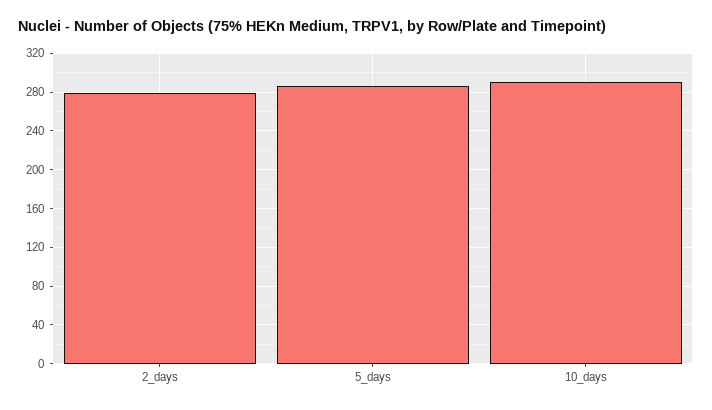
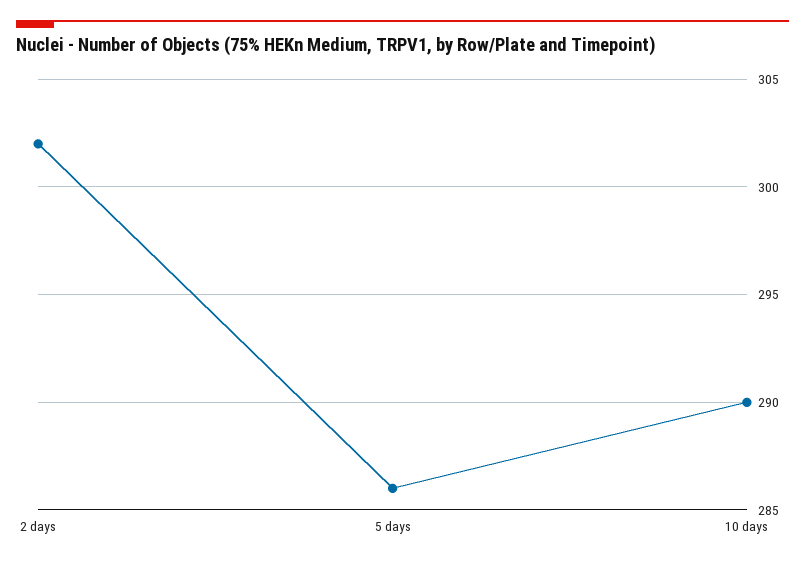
  {
-   "2_days": 280,
+   "2_days": 302,
    "5_days": 286,
    "10_days": 290
  }

